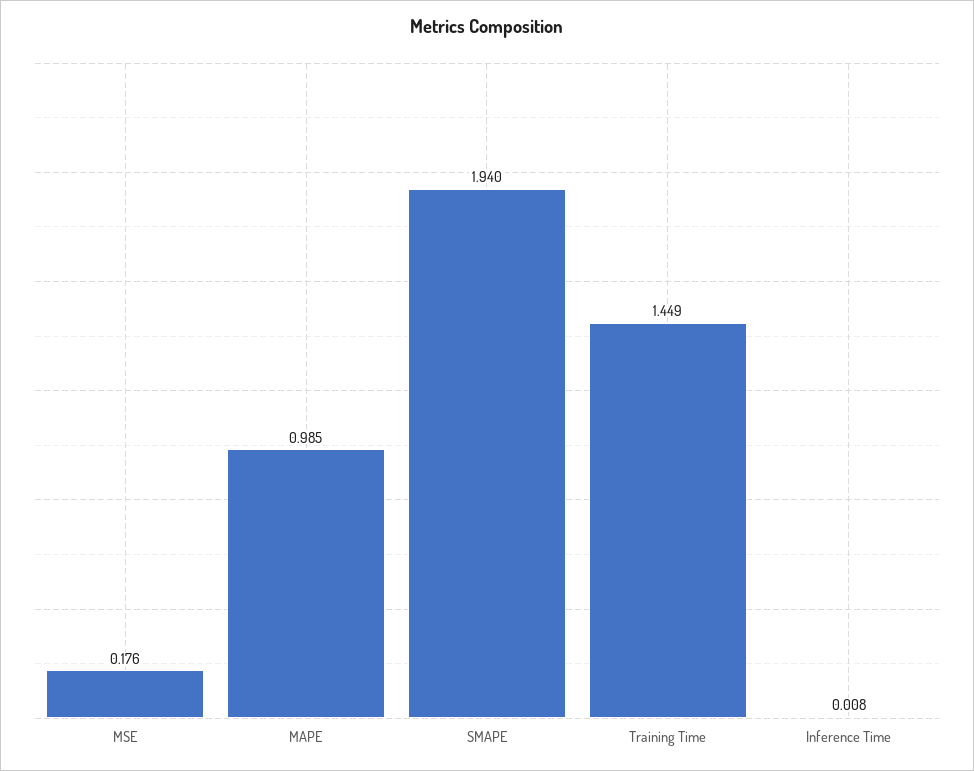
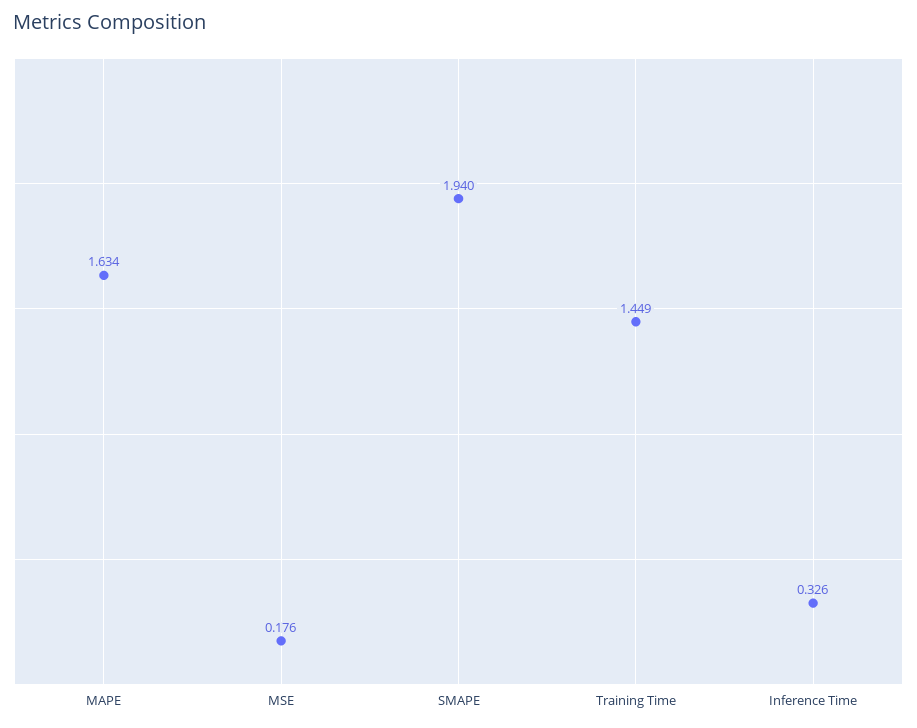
  {
    "MSE": 0.176,
-   "MAPE": 0.985,
+   "MAPE": 1.634,
    "SMAPE": 1.94,
    "Training Time": 1.449,
-   "Inference Time": 0.008
+   "Inference Time": 0.326
  }

